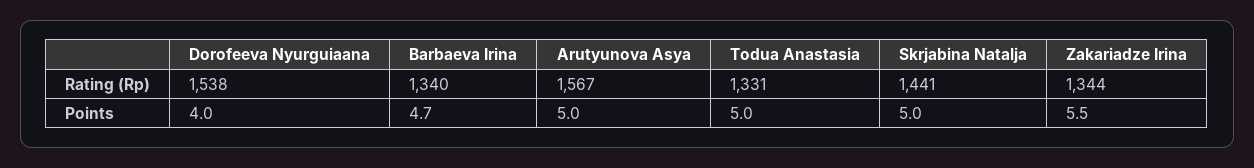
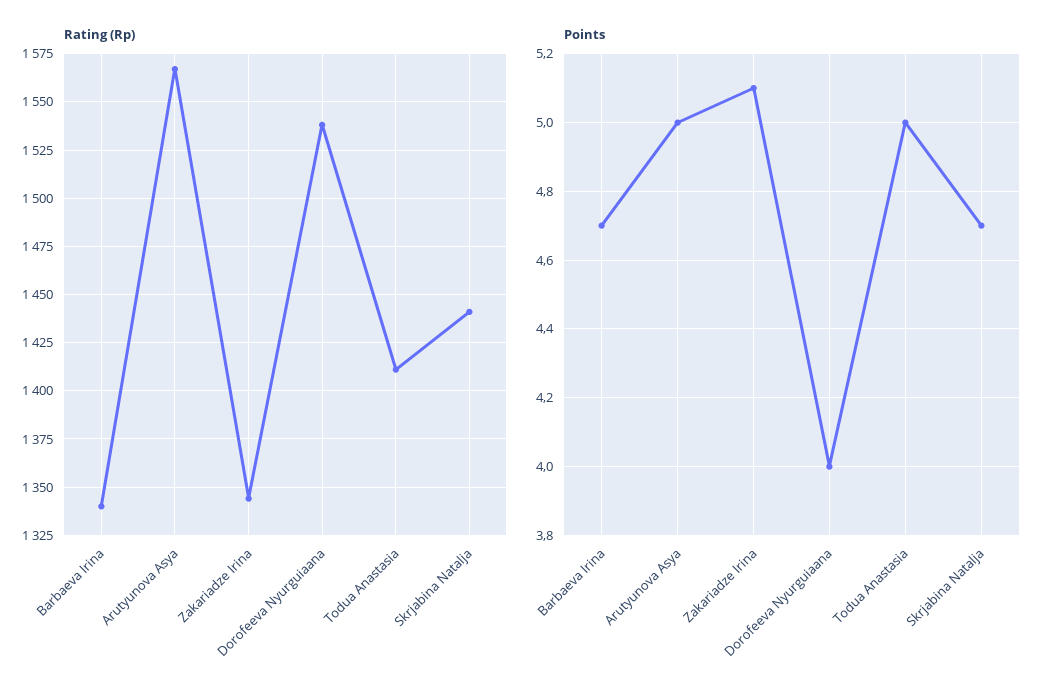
  {
    "Rating (Rp)": {
      "Dorofeeva Nyurguiaana": 1538,
      "Barbaeva Irina": 1340,
      "Arutyunova Asya": 1567,
-     "Todua Anastasia": 1331,
+     "Todua Anastasia": 1410,
      "Skrjabina Natalja": 1441,
      "Zakariadze Irina": 1344
    },
    "Points": {
      "Dorofeeva Nyurguiaana": 4,
      "Barbaeva Irina": 4.7,
      "Arutyunova Asya": 5,
      "Todua Anastasia": 5,
-     "Skrjabina Natalja": 5,
+     "Skrjabina Natalja": 4.7,
-     "Zakariadze Irina": 5.5
+     "Zakariadze Irina": 5.1
    }
  }

